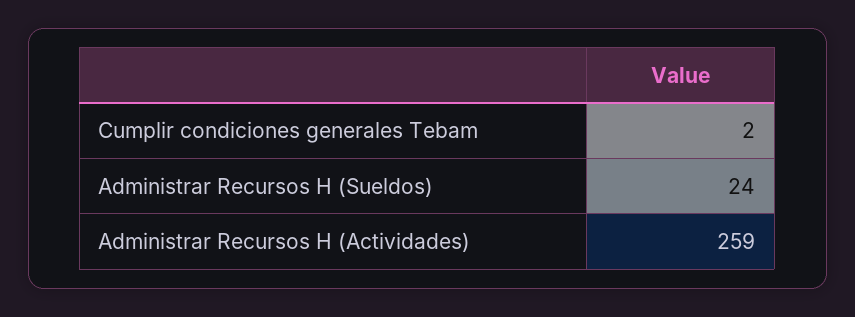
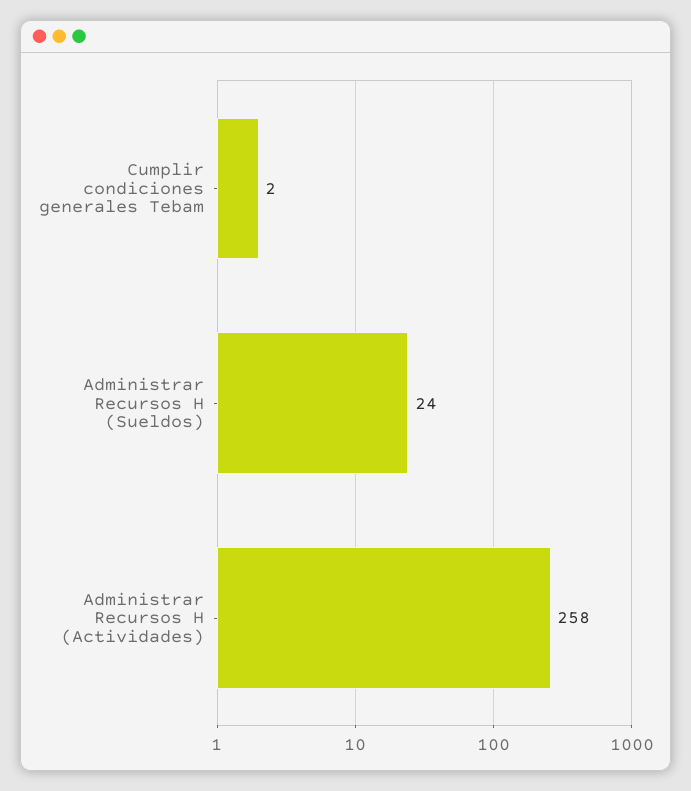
  {
    "Cumplir condiciones generales Tebam": 2,
    "Administrar Recursos H (Sueldos)": 24,
-   "Administrar Recursos H (Actividades)": 259
+   "Administrar Recursos H (Actividades)": 258
  }

